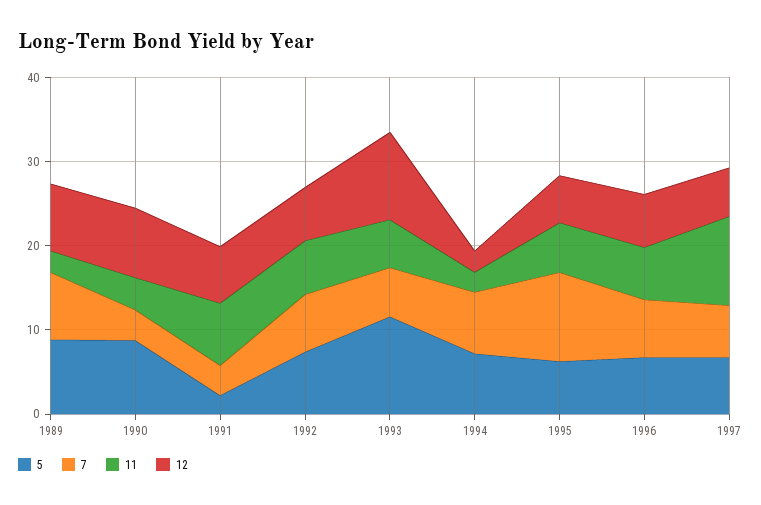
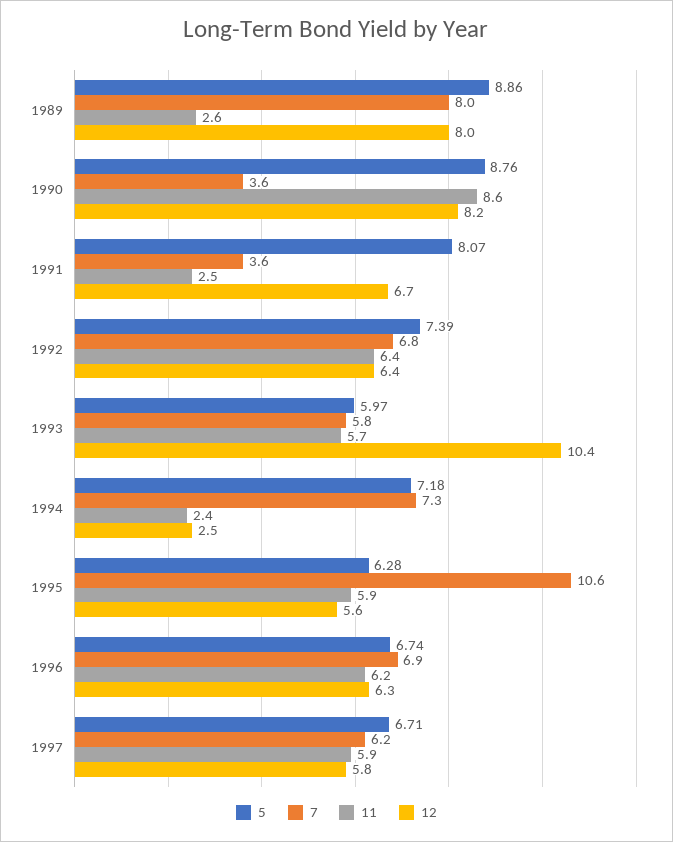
  {
    "5": {
      "1989": 8.86,
      "1990": 8.76,
-     "1991": 2,
+     "1991": 8.07,
      "1992": 7.39,
-     "1993": 12,
+     "1993": 5.97,
      "1994": 7.18,
      "1995": 6.28,
      "1996": 6.74,
      "1997": 6.71
    },
    "7": {
      "1989": 8,
      "1990": 3.6,
      "1991": 3.6,
      "1992": 6.8,
      "1993": 5.8,
      "1994": 7.3,
      "1995": 10.6,
      "1996": 6.9,
      "1997": 6.2
    },
    "11": {
      "1989": 2.6,
-     "1990": 4,
+     "1990": 8.6,
-     "1991": 8,
+     "1991": 2.5,
      "1992": 6.4,
      "1993": 5.7,
      "1994": 2.4,
      "1995": 5.9,
      "1996": 6.2,
-     "1997": 10
+     "1997": 5.9
    },
    "12": {
      "1989": 8,
      "1990": 8.2,
      "1991": 6.7,
      "1992": 6.4,
      "1993": 10.4,
      "1994": 2.5,
      "1995": 5.6,
      "1996": 6.3,
      "1997": 5.8
    }
  }

